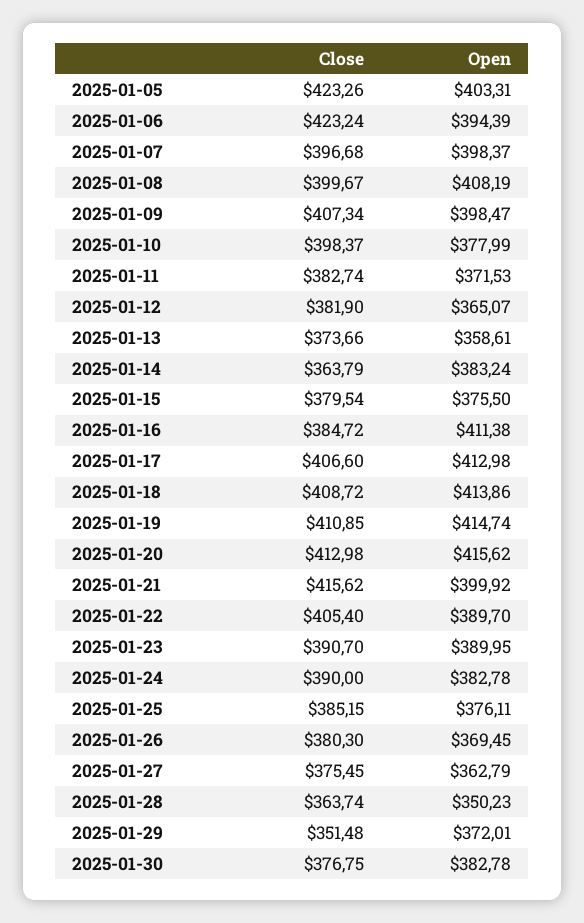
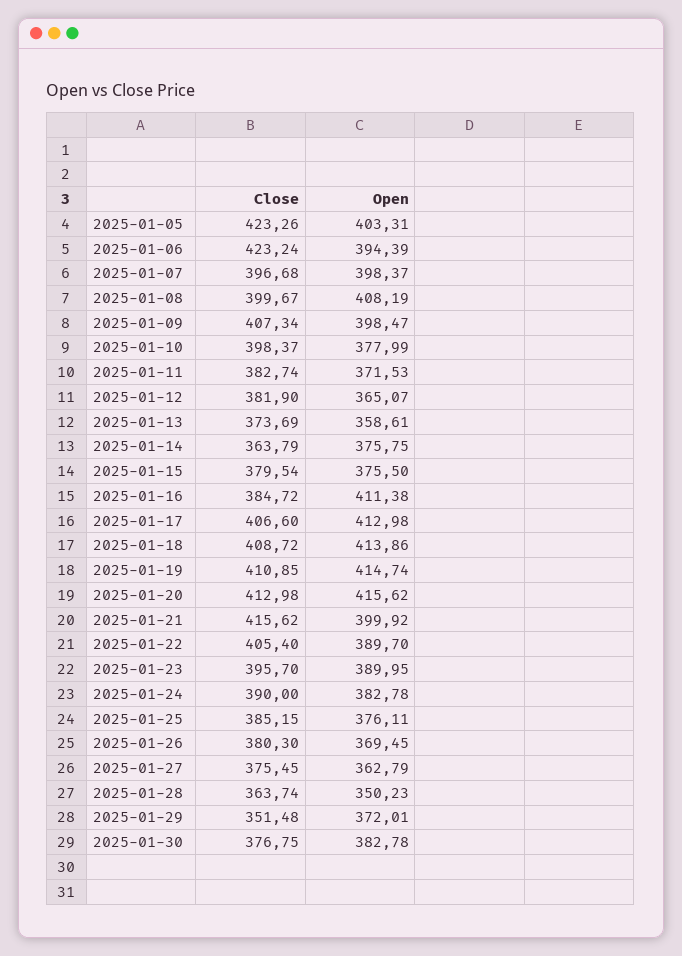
  {
    "Close": {
      "2025-01-05": 423.26,
      "2025-01-06": 423.24,
      "2025-01-07": 396.68,
      "2025-01-08": 399.67,
      "2025-01-09": 407.34,
      "2025-01-10": 398.37,
      "2025-01-11": 382.74,
      "2025-01-12": 381.9,
-     "2025-01-13": 373.66,
+     "2025-01-13": 373.69,
      "2025-01-14": 363.79,
      "2025-01-15": 379.54,
      "2025-01-16": 384.72,
      "2025-01-17": 406.6,
      "2025-01-18": 408.72,
      "2025-01-19": 410.85,
      "2025-01-20": 412.98,
      "2025-01-21": 415.62,
      "2025-01-22": 405.4,
-     "2025-01-23": 390.7,
+     "2025-01-23": 395.7,
      "2025-01-24": 390,
      "2025-01-25": 385.15,
      "2025-01-26": 380.3,
      "2025-01-27": 375.45,
      "2025-01-28": 363.74,
      "2025-01-29": 351.48,
      "2025-01-30": 376.75
    },
    "Open": {
      "2025-01-05": 403.31,
      "2025-01-06": 394.39,
      "2025-01-07": 398.37,
      "2025-01-08": 408.19,
      "2025-01-09": 398.47,
      "2025-01-10": 377.99,
      "2025-01-11": 371.53,
      "2025-01-12": 365.07,
      "2025-01-13": 358.61,
-     "2025-01-14": 383.24,
+     "2025-01-14": 375.75,
      "2025-01-15": 375.5,
      "2025-01-16": 411.38,
      "2025-01-17": 412.98,
      "2025-01-18": 413.86,
      "2025-01-19": 414.74,
      "2025-01-20": 415.62,
      "2025-01-21": 399.92,
      "2025-01-22": 389.7,
      "2025-01-23": 389.95,
      "2025-01-24": 382.78,
      "2025-01-25": 376.11,
      "2025-01-26": 369.45,
      "2025-01-27": 362.79,
      "2025-01-28": 350.23,
      "2025-01-29": 372.01,
      "2025-01-30": 382.78
    }
  }

